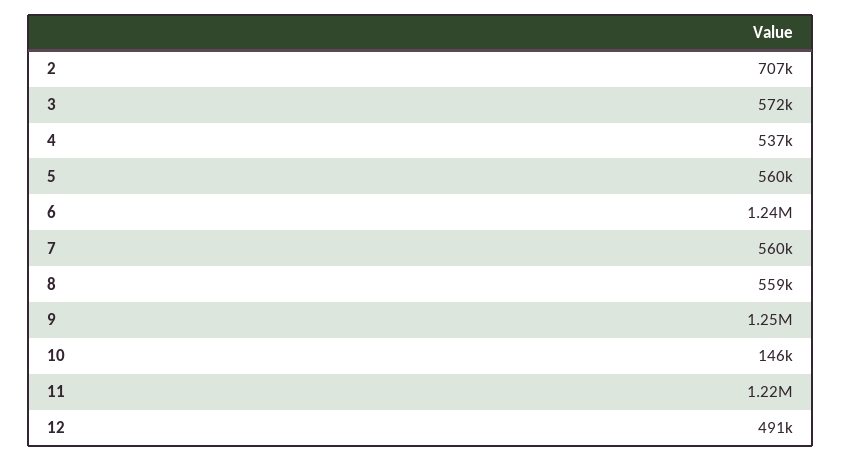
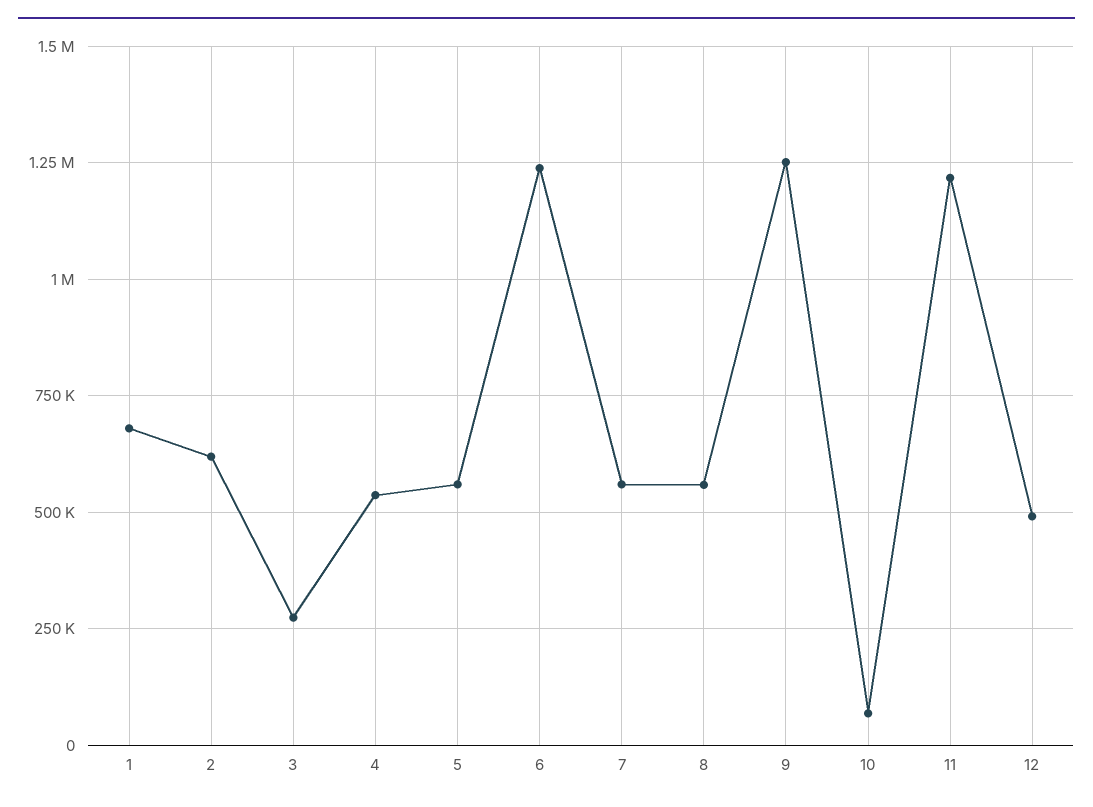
  {
-   "2": 707000,
+   "2": 625000,
-   "3": 572000,
+   "3": 275000,
    "4": 537000,
    "5": 560000,
    "6": 1240000,
    "7": 560000,
    "8": 559000,
    "9": 1250000,
-   "10": 146000,
+   "10": 75000,
    "11": 1220000,
-   "12": 491000
+   "12": 491000,
+   "1": 675000
  }

